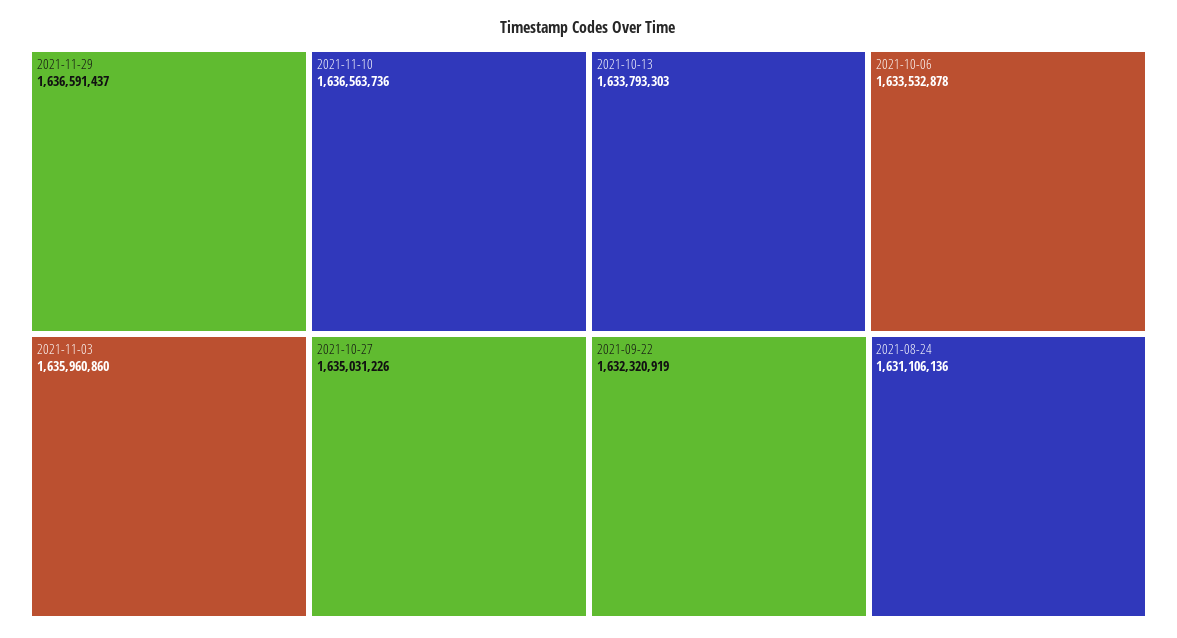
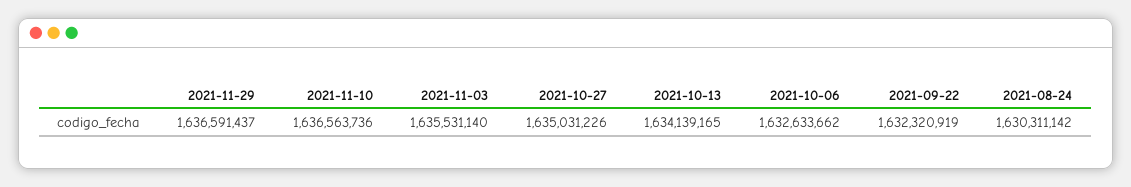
  {
    "2021-11-29": 1636591437,
    "2021-11-10": 1636563736,
-   "2021-11-03": 1635960860,
+   "2021-11-03": 1635531140,
    "2021-10-27": 1635031226,
-   "2021-10-13": 1633793303,
+   "2021-10-13": 1634139165,
-   "2021-10-06": 1633532878,
+   "2021-10-06": 1632633662,
    "2021-09-22": 1632320919,
-   "2021-08-24": 1631106136
+   "2021-08-24": 1630311142
  }

